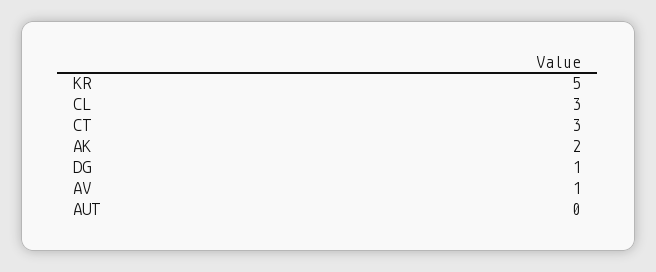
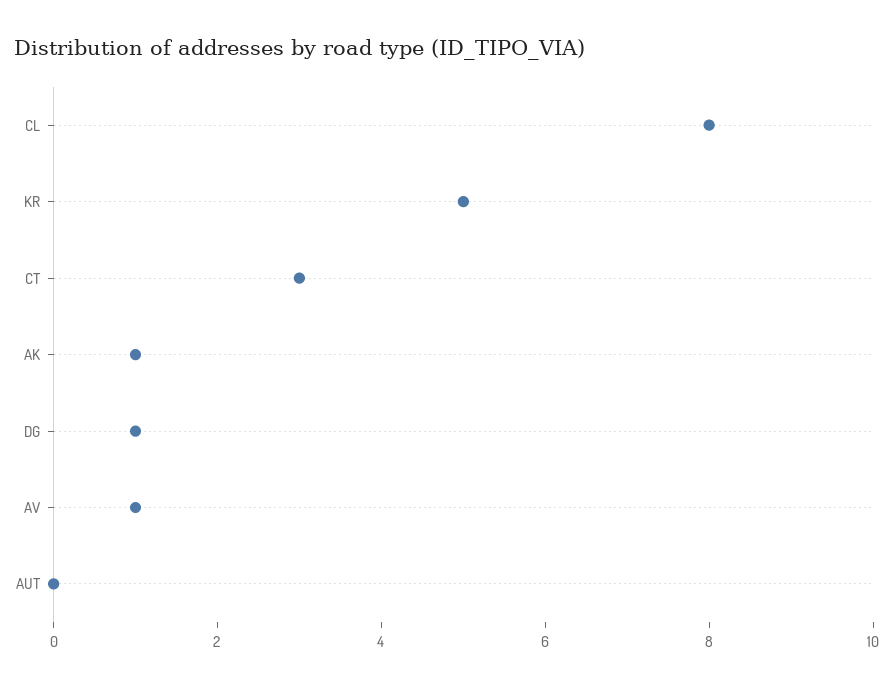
  {
    "KR": 5,
-   "CL": 3,
+   "CL": 8,
    "CT": 3,
-   "AK": 2,
+   "AK": 1,
    "DG": 1,
    "AV": 1,
    "AUT": 0
  }

